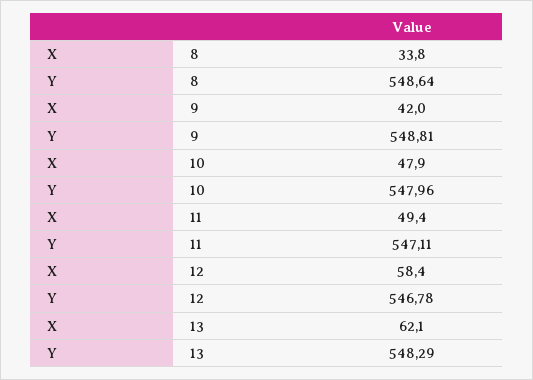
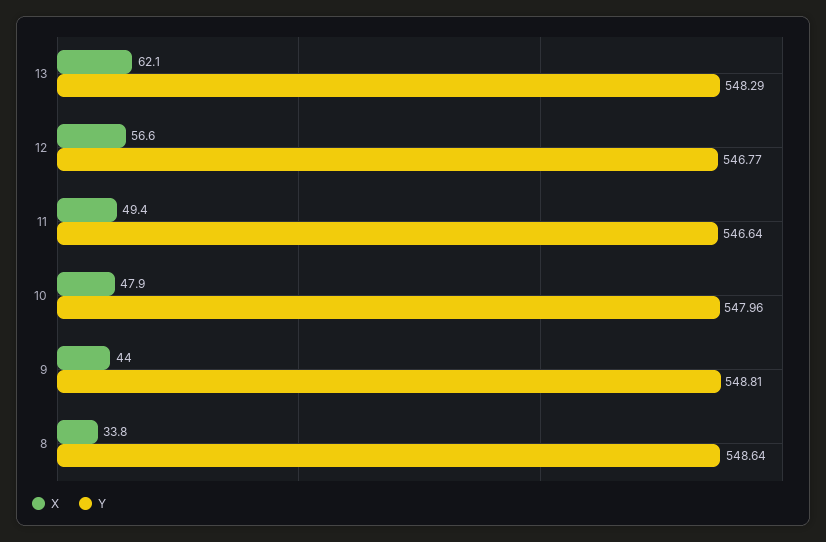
  {
    "X": {
      "8": 33.8,
-     "9": 42,
+     "9": 44,
      "10": 47.9,
      "11": 49.4,
-     "12": 58.4,
+     "12": 56.6,
      "13": 62.1
    },
    "Y": {
      "8": 548.64,
      "9": 548.81,
      "10": 547.96,
-     "11": 547.11,
+     "11": 546.64,
-     "12": 546.78,
+     "12": 546.77,
      "13": 548.29
    }
  }

